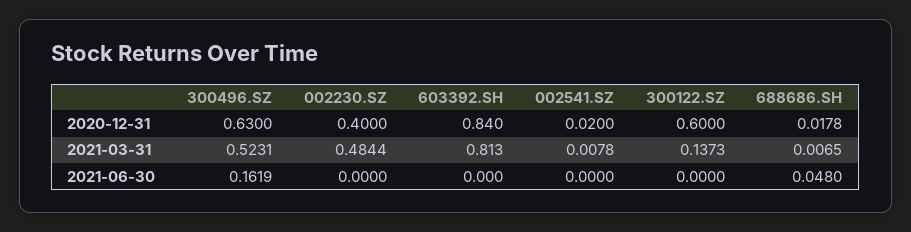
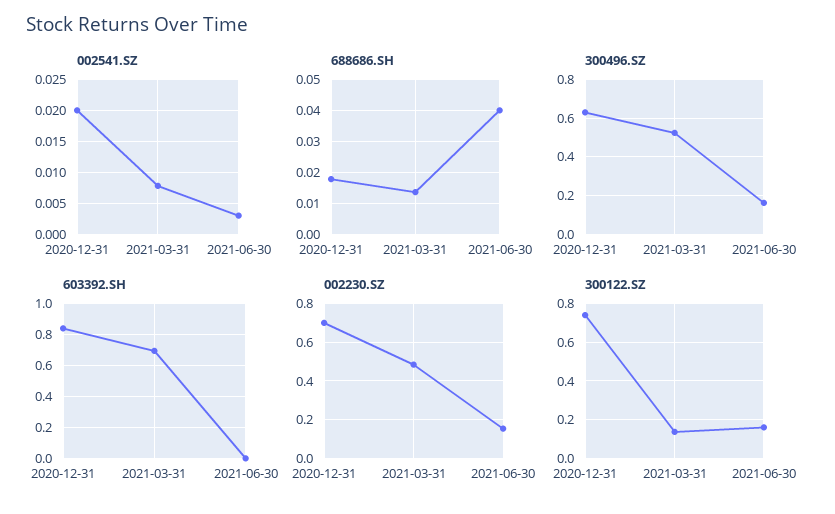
  {
    "300496.SZ": {
      "2020-12-31": 0.63,
      "2021-03-31": 0.5231,
      "2021-06-30": 0.1619
    },
    "002230.SZ": {
-     "2020-12-31": 0.4,
+     "2020-12-31": 0.7,
      "2021-03-31": 0.4844,
-     "2021-06-30": 0
+     "2021-06-30": 0.15
    },
    "603392.SH": {
      "2020-12-31": 0.84,
-     "2021-03-31": 0.813,
+     "2021-03-31": 0.7,
      "2021-06-30": 0
    },
    "002541.SZ": {
      "2020-12-31": 0.02,
      "2021-03-31": 0.0078,
-     "2021-06-30": 0
+     "2021-06-30": 0.003
    },
    "300122.SZ": {
-     "2020-12-31": 0.6,
+     "2020-12-31": 0.75,
      "2021-03-31": 0.1373,
-     "2021-06-30": 0
+     "2021-06-30": 0.15
    },
    "688686.SH": {
      "2020-12-31": 0.0178,
-     "2021-03-31": 0.0065,
+     "2021-03-31": 0.014,
-     "2021-06-30": 0.048
+     "2021-06-30": 0.04
    }
  }

